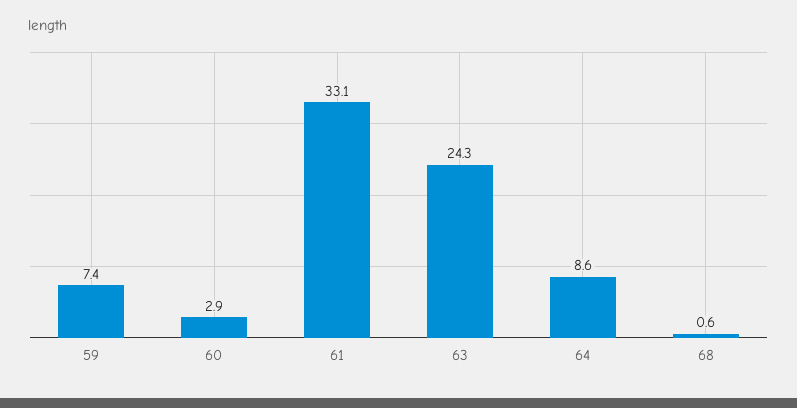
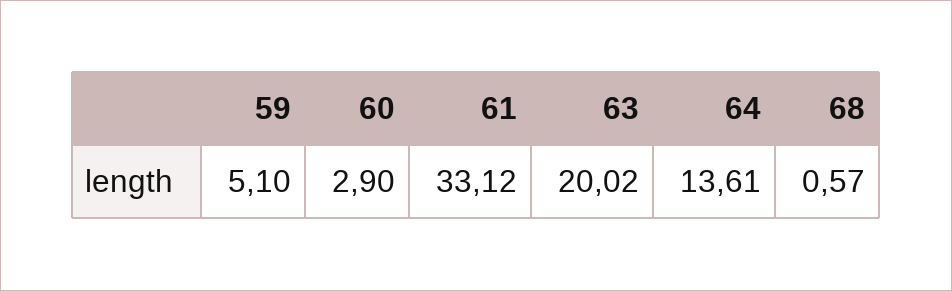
  {
-   "59": 7.4,
+   "59": 5.1,
    "60": 2.9,
    "61": 33.12,
-   "63": 24.3,
+   "63": 20.02,
-   "64": 8.6,
+   "64": 13.61,
    "68": 0.57
  }

